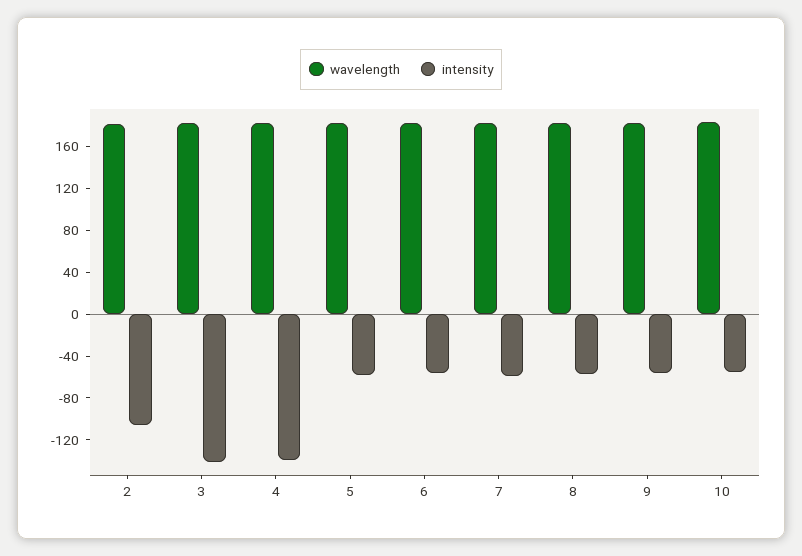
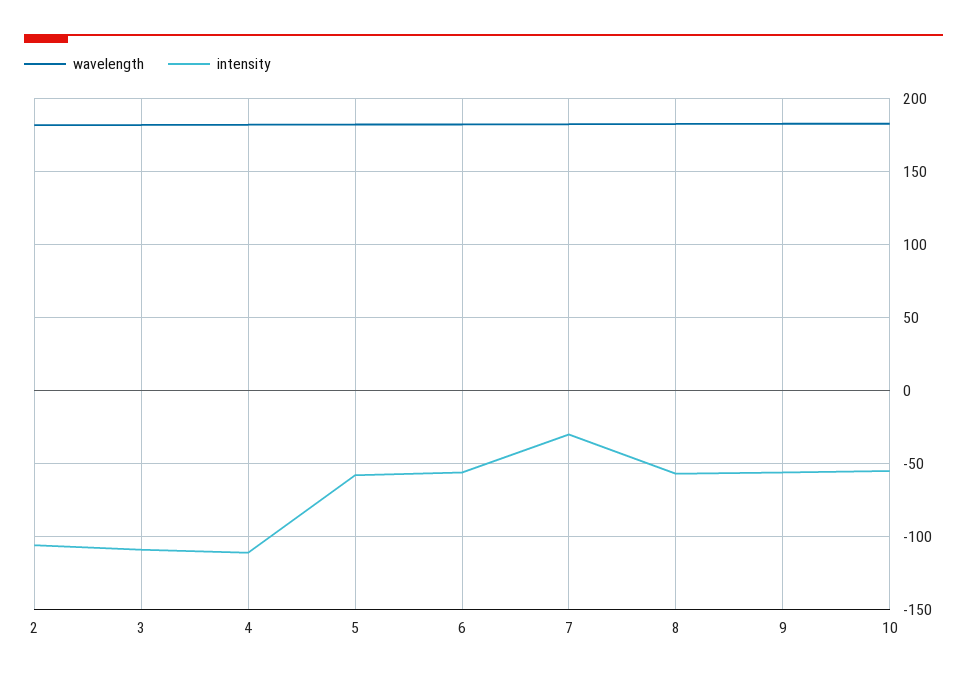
  {
    "wavelength": {
      "2": 180,
      "3": 180,
      "4": 180,
      "5": 180,
      "6": 185,
      "7": 185,
      "8": 185,
      "9": 185,
      "10": 185
    },
    "intensity": {
      "2": -105,
-     "3": -140,
+     "3": -110,
-     "4": -140,
+     "4": -110,
      "5": -60,
      "6": -55,
-     "7": -60,
+     "7": -30,
      "8": -55,
      "9": -55,
      "10": -55
    }
  }

